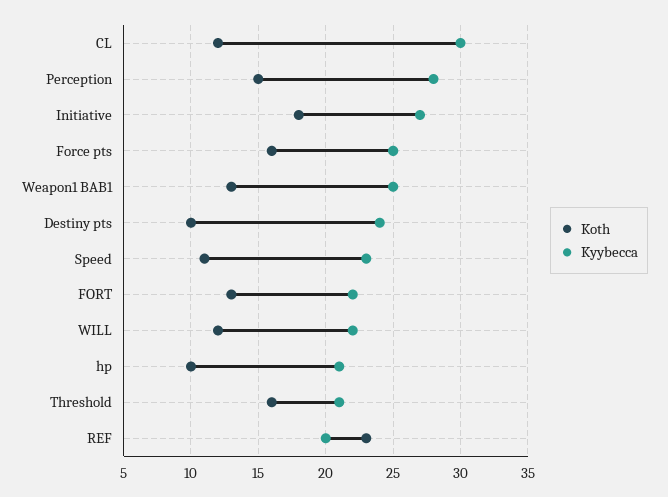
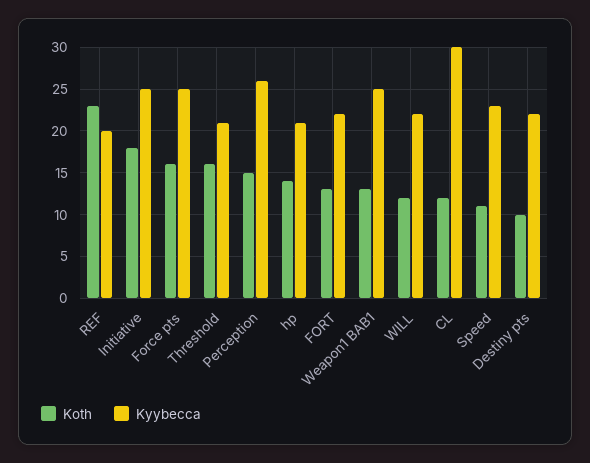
  {
    "Koth": {
      "CL": 12,
      "Perception": 15,
      "Initiative": 18,
      "Force pts": 16,
      "Weapon1 BAB1": 13,
      "Destiny pts": 10,
      "Speed": 11,
      "FORT": 13,
      "WILL": 12,
-     "hp": 10,
+     "hp": 14,
      "Threshold": 16,
      "REF": 23
    },
    "Kyybecca": {
      "CL": 30,
-     "Perception": 28,
+     "Perception": 26,
-     "Initiative": 27,
+     "Initiative": 25,
      "Force pts": 25,
      "Weapon1 BAB1": 25,
-     "Destiny pts": 24,
+     "Destiny pts": 22,
      "Speed": 23,
      "FORT": 22,
      "WILL": 22,
      "hp": 21,
      "Threshold": 21,
      "REF": 20
    }
  }

